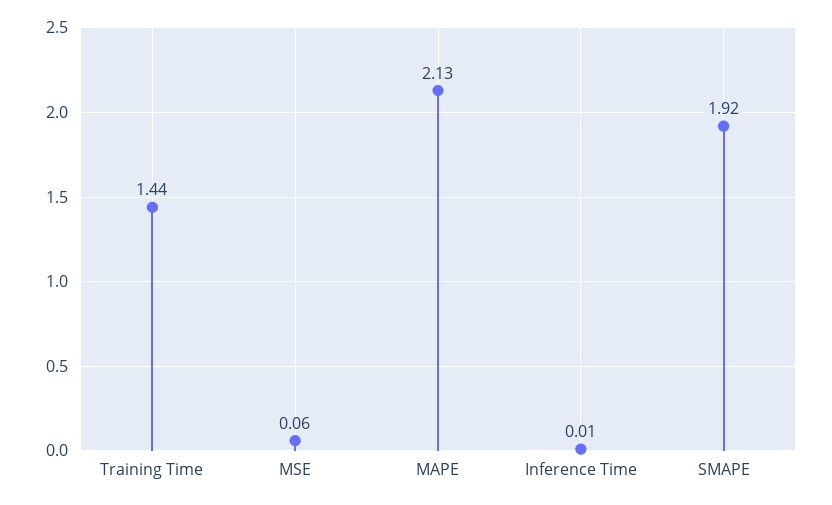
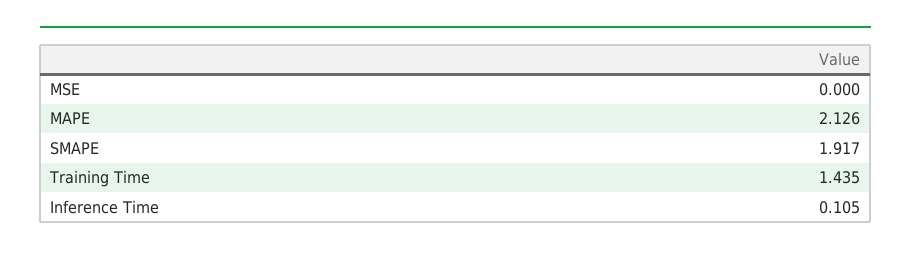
  {
    "Training Time": 1.435,
-   "MSE": 0.06,
+   "MSE": 0,
    "MAPE": 2.126,
-   "Inference Time": 0.01,
+   "Inference Time": 0.105,
    "SMAPE": 1.917
  }

